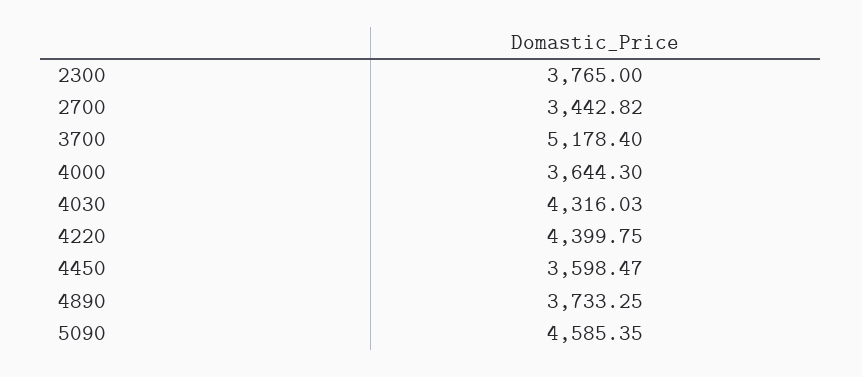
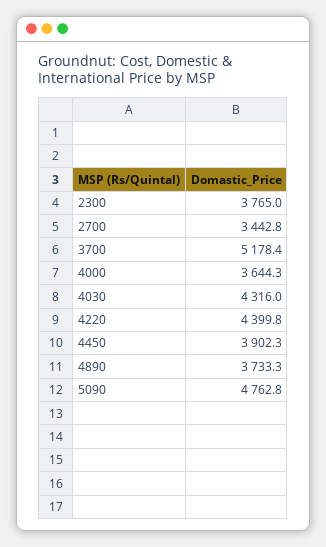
  {
    "2300": 3765,
    "2700": 3442.82,
    "3700": 5178.4,
    "4000": 3644.3,
    "4030": 4316.03,
    "4220": 4399.75,
-   "4450": 3598.47,
+   "4450": 3902.3,
    "4890": 3733.25,
-   "5090": 4585.35
+   "5090": 4762.8
  }

